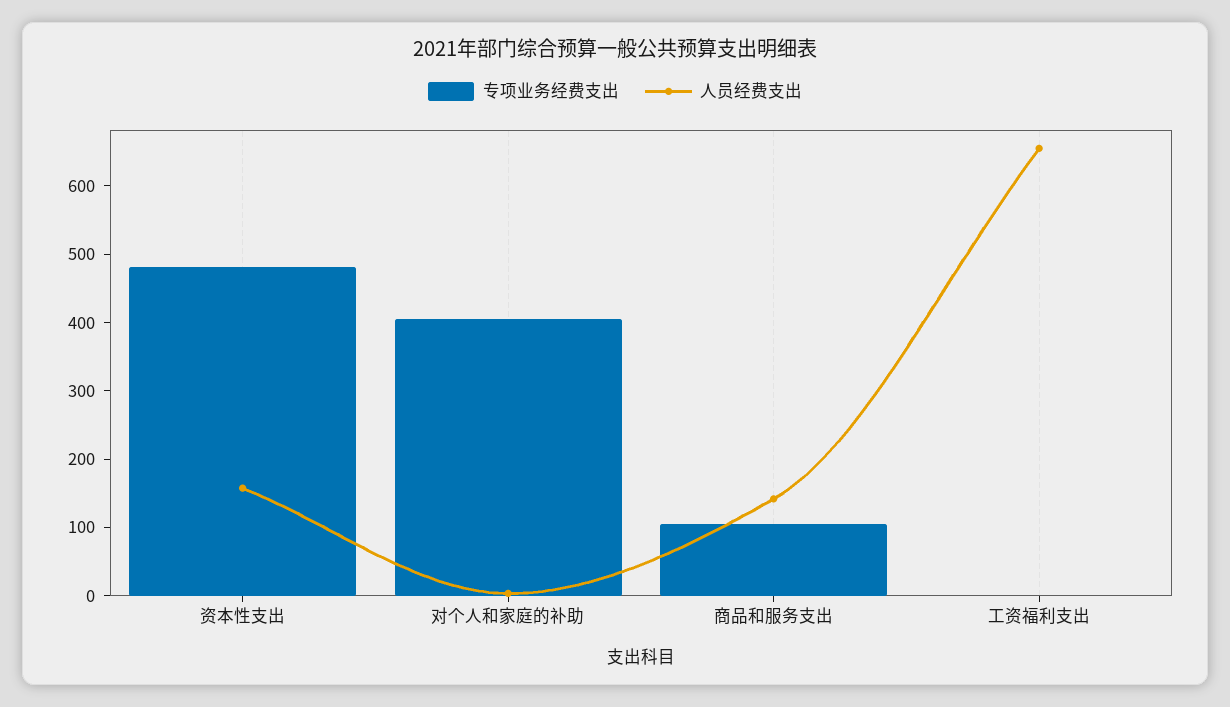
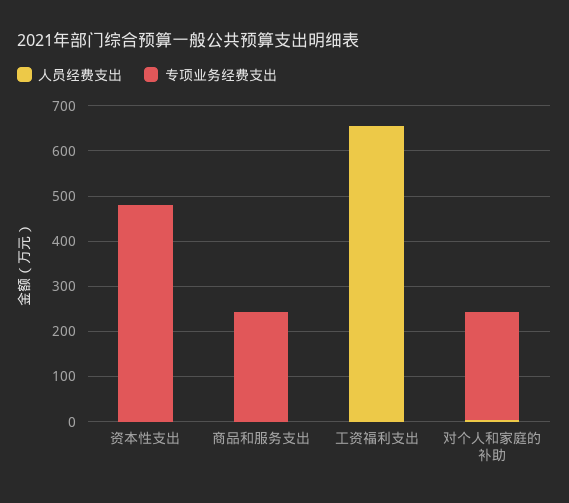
  {
    "专项业务经费支出": {
      "资本性支出": 480,
-     "对个人和家庭的补助": 400,
+     "对个人和家庭的补助": 240,
-     "商品和服务支出": 100,
+     "商品和服务支出": 240,
      "工资福利支出": 0
    },
    "人员经费支出": {
-     "资本性支出": 160,
+     "资本性支出": 0,
      "对个人和家庭的补助": 0,
-     "商品和服务支出": 140,
+     "商品和服务支出": 0,
      "工资福利支出": 660
    }
  }

